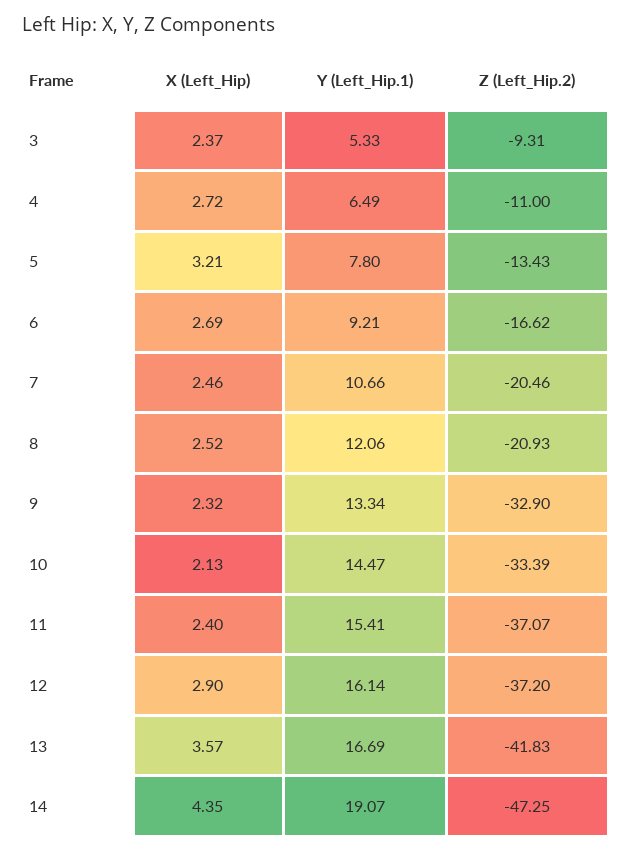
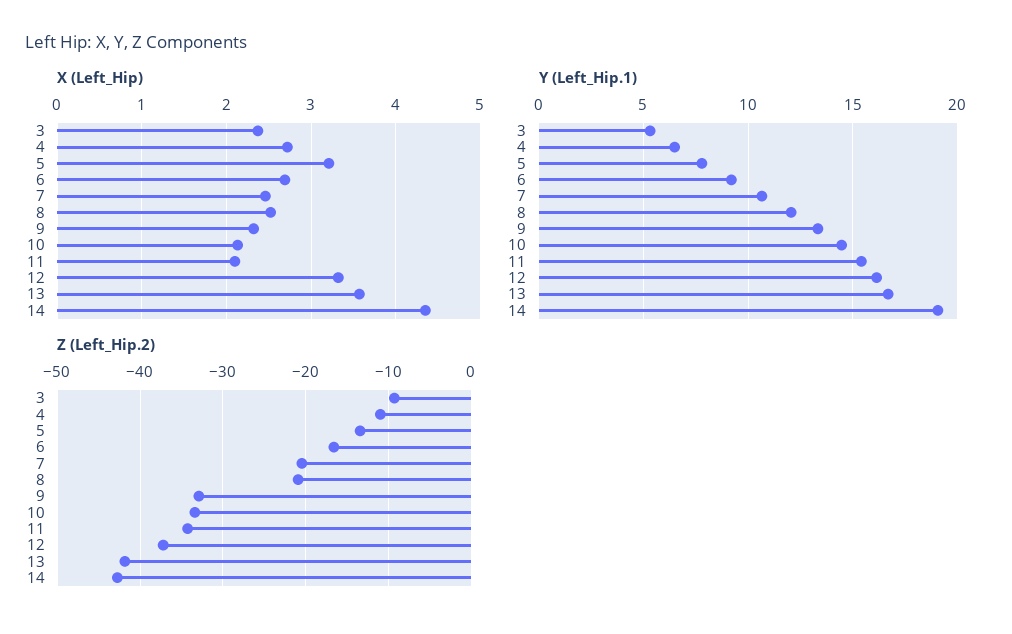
  {
    "X (Left_Hip)": {
      "3": 2.37,
      "4": 2.72,
      "5": 3.21,
      "6": 2.69,
      "7": 2.46,
      "8": 2.52,
      "9": 2.32,
      "10": 2.13,
-     "11": 2.4,
+     "11": 2.1,
-     "12": 2.9,
+     "12": 3.3,
      "13": 3.57,
      "14": 4.35
    },
    "Y (Left_Hip.1)": {
      "3": 5.33,
      "4": 6.49,
      "5": 7.8,
      "6": 9.21,
      "7": 10.66,
      "8": 12.06,
      "9": 13.34,
      "10": 14.47,
      "11": 15.41,
      "12": 16.14,
      "13": 16.69,
      "14": 19.07
    },
    "Z (Left_Hip.2)": {
      "3": -9.31,
      "4": -11,
      "5": -13.43,
      "6": -16.62,
      "7": -20.46,
      "8": -20.93,
      "9": -32.9,
      "10": -33.39,
-     "11": -37.07,
+     "11": -34,
      "12": -37.2,
      "13": -41.83,
-     "14": -47.25
+     "14": -43
    }
  }

